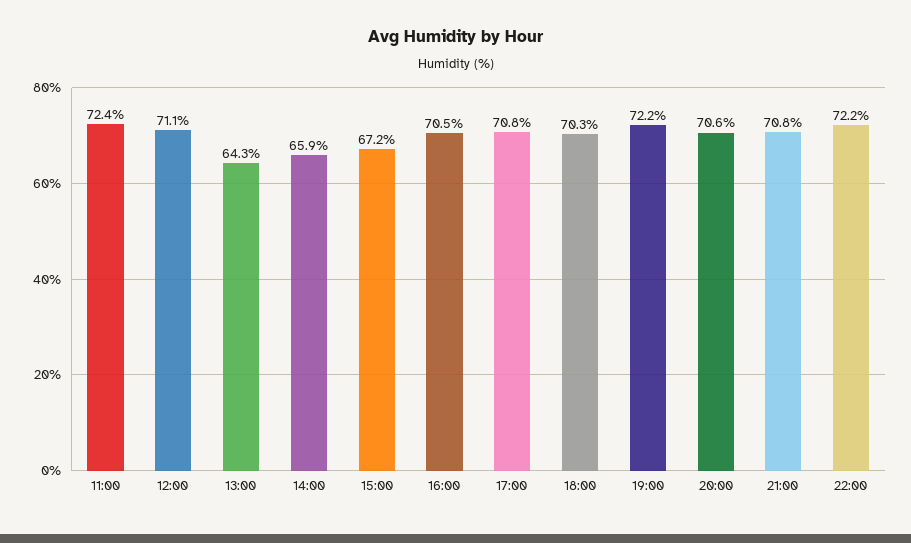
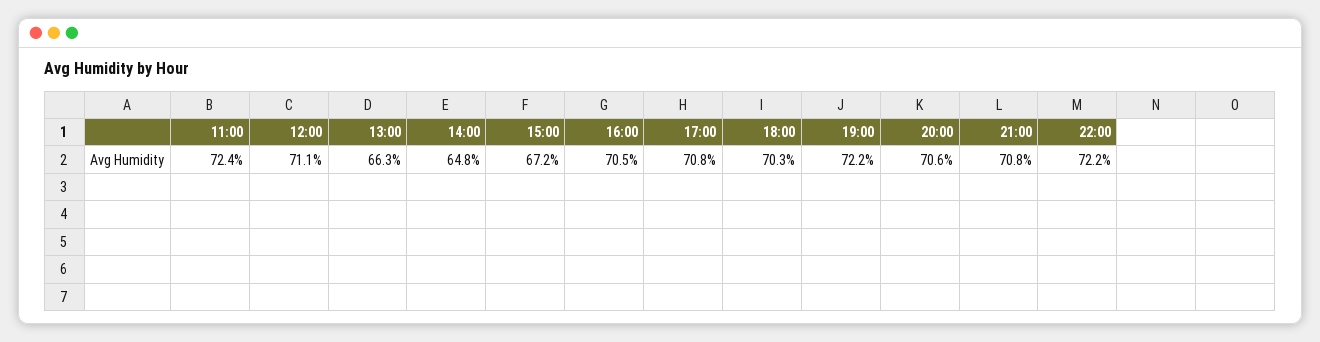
  {
    "11:00": 72.4,
    "12:00": 71.1,
-   "13:00": 64.3,
+   "13:00": 66.3,
-   "14:00": 65.9,
+   "14:00": 64.8,
    "15:00": 67.2,
    "16:00": 70.5,
    "17:00": 70.8,
    "18:00": 70.3,
    "19:00": 72.2,
    "20:00": 70.6,
    "21:00": 70.8,
    "22:00": 72.2
  }

